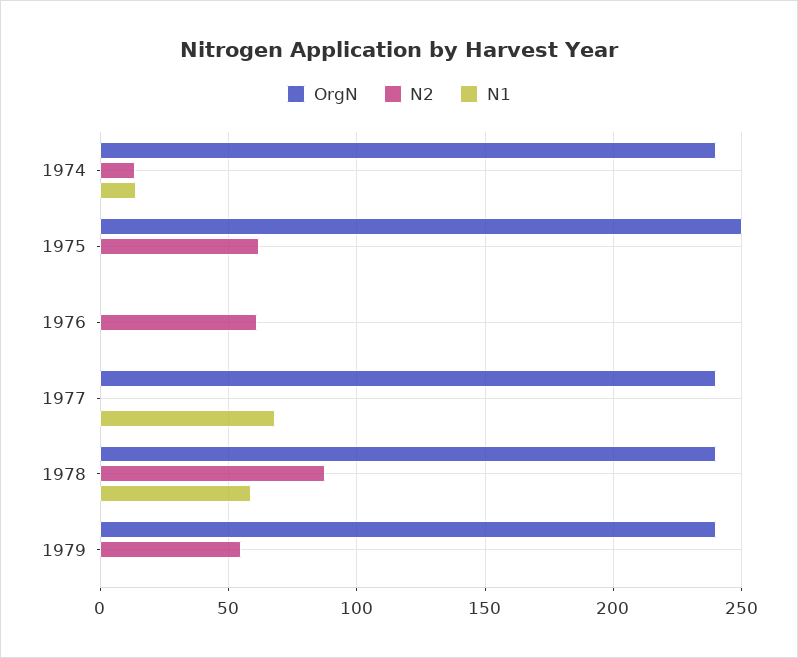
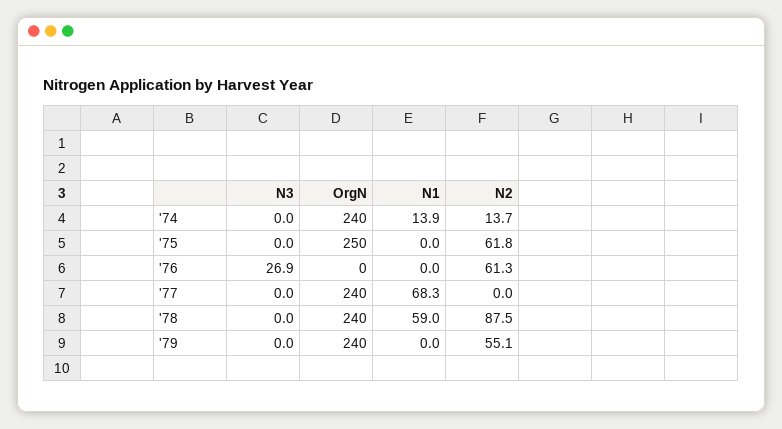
  {
    "OrgN": {
      "1974": 240,
      "1975": 250,
      "1976": 0,
      "1977": 240,
      "1978": 240,
      "1979": 240
    },
    "N2": {
      "1974": 13.7,
      "1975": 61.8,
      "1976": 61.3,
      "1977": 0,
      "1978": 87.5,
      "1979": 55.1
    },
    "N1": {
      "1974": 13.9,
      "1975": 0,
      "1976": 0,
      "1977": 68.3,
      "1978": 59,
      "1979": 0
-   }
+   },
+   "N3": {
+     "1974": 0,
+     "1975": 0,
+     "1976": 26.9,
+     "1977": 0,
+     "1978": 0,
+     "1979": 0
+   }
  }

